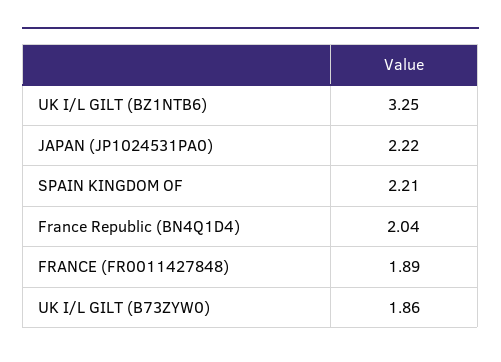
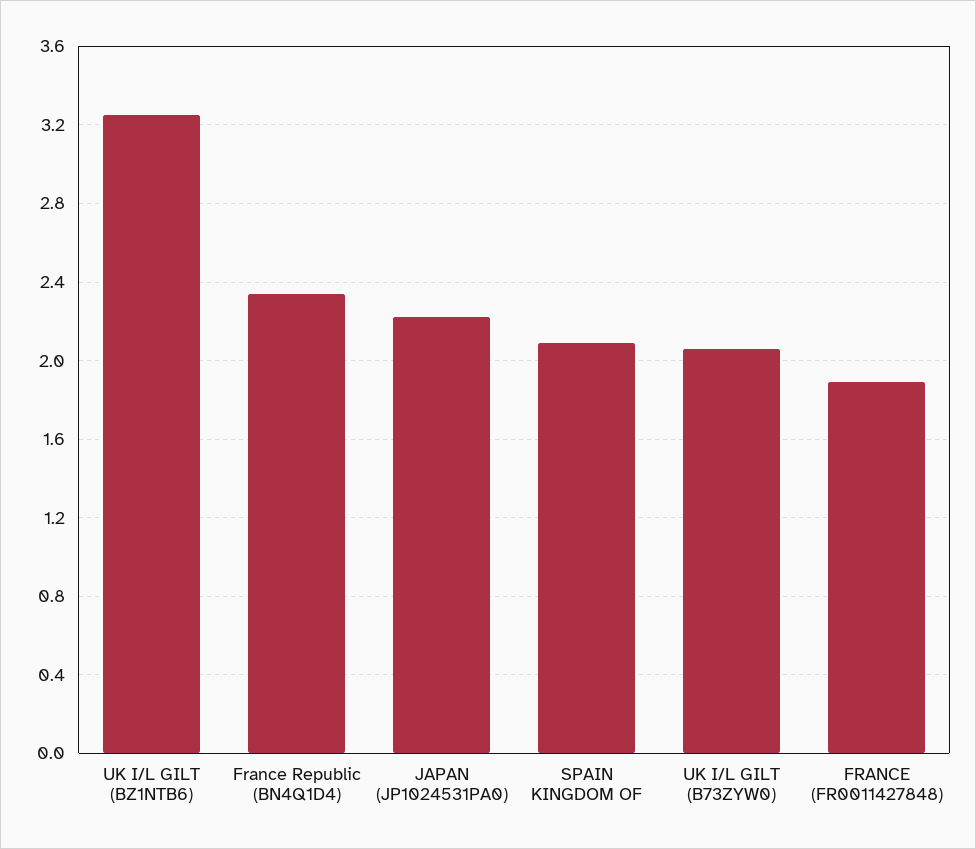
  {
    "UK I/L GILT (BZ1NTB6)": 3.25,
    "JAPAN (JP1024531PA0)": 2.22,
-   "SPAIN KINGDOM OF": 2.21,
+   "SPAIN KINGDOM OF": 2.1,
-   "France Republic (BN4Q1D4)": 2.04,
+   "France Republic (BN4Q1D4)": 2.35,
    "FRANCE (FR0011427848)": 1.89,
-   "UK I/L GILT (B73ZYW0)": 1.86
+   "UK I/L GILT (B73ZYW0)": 2.05
  }

